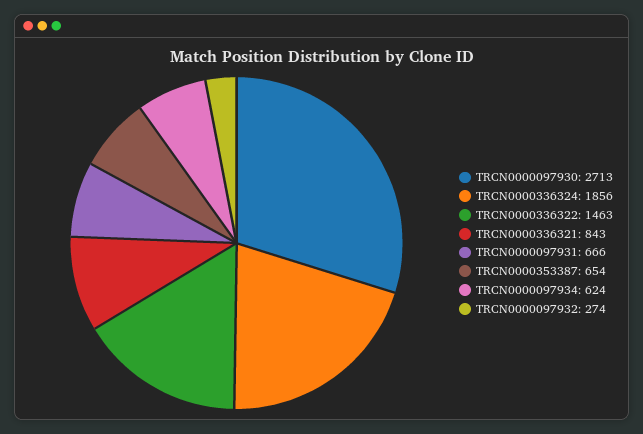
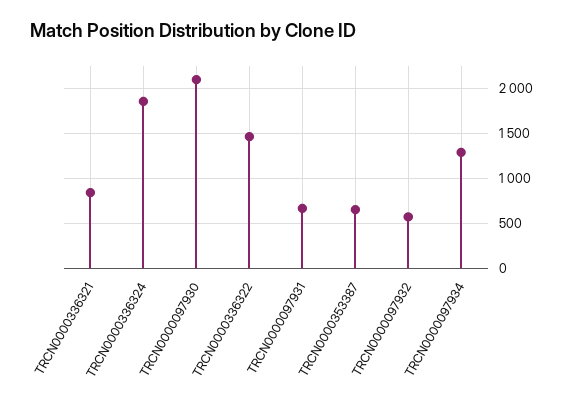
  {
-   "TRCN0000097930": 2713,
+   "TRCN0000097930": 2100,
    "TRCN0000336324": 1856,
    "TRCN0000336322": 1463,
    "TRCN0000336321": 843,
    "TRCN0000097931": 666,
    "TRCN0000353387": 654,
-   "TRCN0000097934": 624,
+   "TRCN0000097934": 1300,
-   "TRCN0000097932": 274
+   "TRCN0000097932": 600
  }

